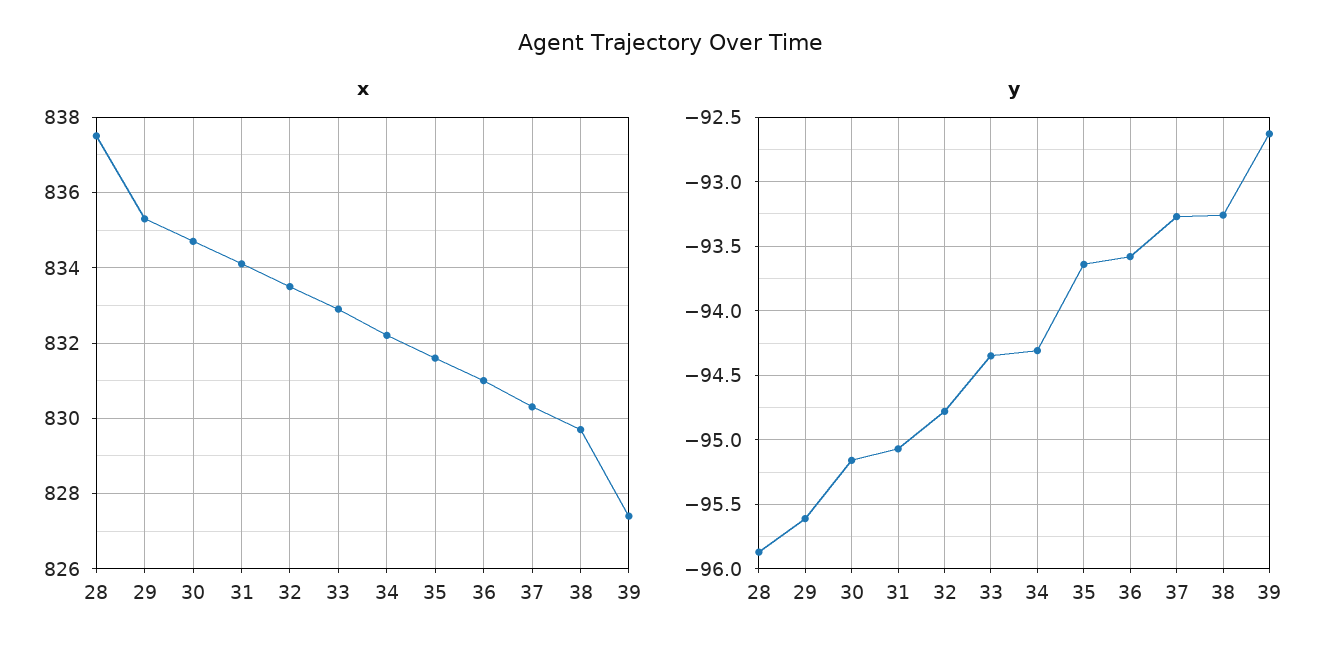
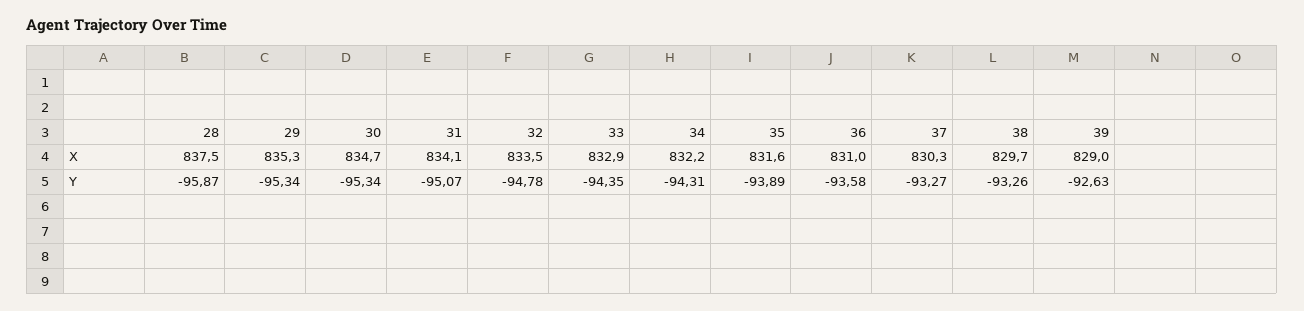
  {
    "x": {
      "28": 837.5,
      "29": 835.3,
      "30": 834.7,
      "31": 834.1,
      "32": 833.5,
      "33": 832.9,
      "34": 832.2,
      "35": 831.6,
      "36": 831,
      "37": 830.3,
      "38": 829.7,
-     "39": 827.5
+     "39": 829
    },
    "y": {
      "28": -95.87,
-     "29": -95.6,
+     "29": -95.34,
-     "30": -95.15,
+     "30": -95.34,
      "31": -95.07,
      "32": -94.78,
      "33": -94.35,
      "34": -94.31,
-     "35": -93.65,
+     "35": -93.89,
      "36": -93.58,
      "37": -93.27,
      "38": -93.26,
      "39": -92.63
    }
  }

